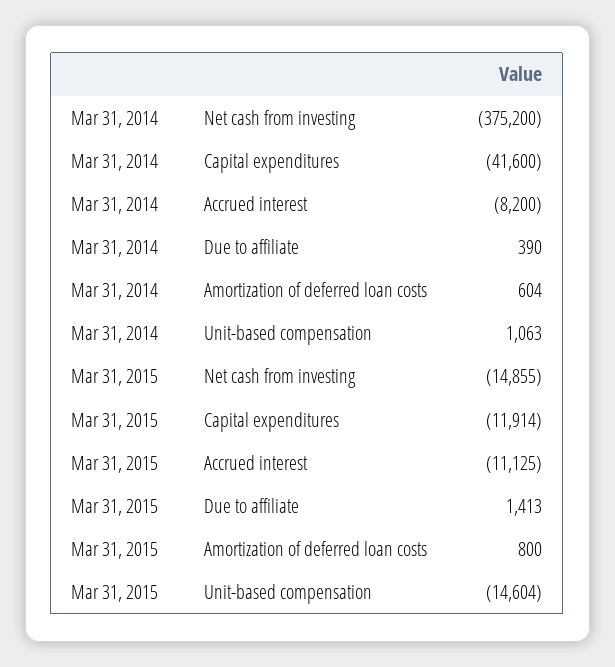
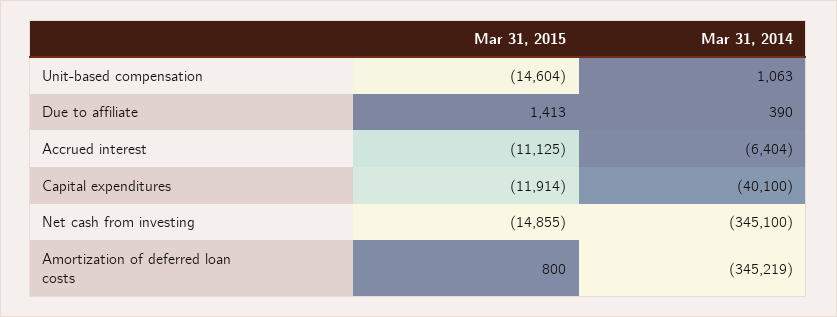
  {
    "Mar 31, 2014": {
-     "Net cash from investing": -375200,
+     "Net cash from investing": -345100,
-     "Capital expenditures": -41600,
+     "Capital expenditures": -40100,
-     "Accrued interest": -8200,
+     "Accrued interest": -6404,
      "Due to affiliate": 390,
-     "Amortization of deferred loan costs": 604,
+     "Amortization of deferred loan costs": -345219,
      "Unit-based compensation": 1063
    },
    "Mar 31, 2015": {
      "Net cash from investing": -14855,
      "Capital expenditures": -11914,
      "Accrued interest": -11125,
      "Due to affiliate": 1413,
      "Amortization of deferred loan costs": 800,
      "Unit-based compensation": -14604
    }
  }

